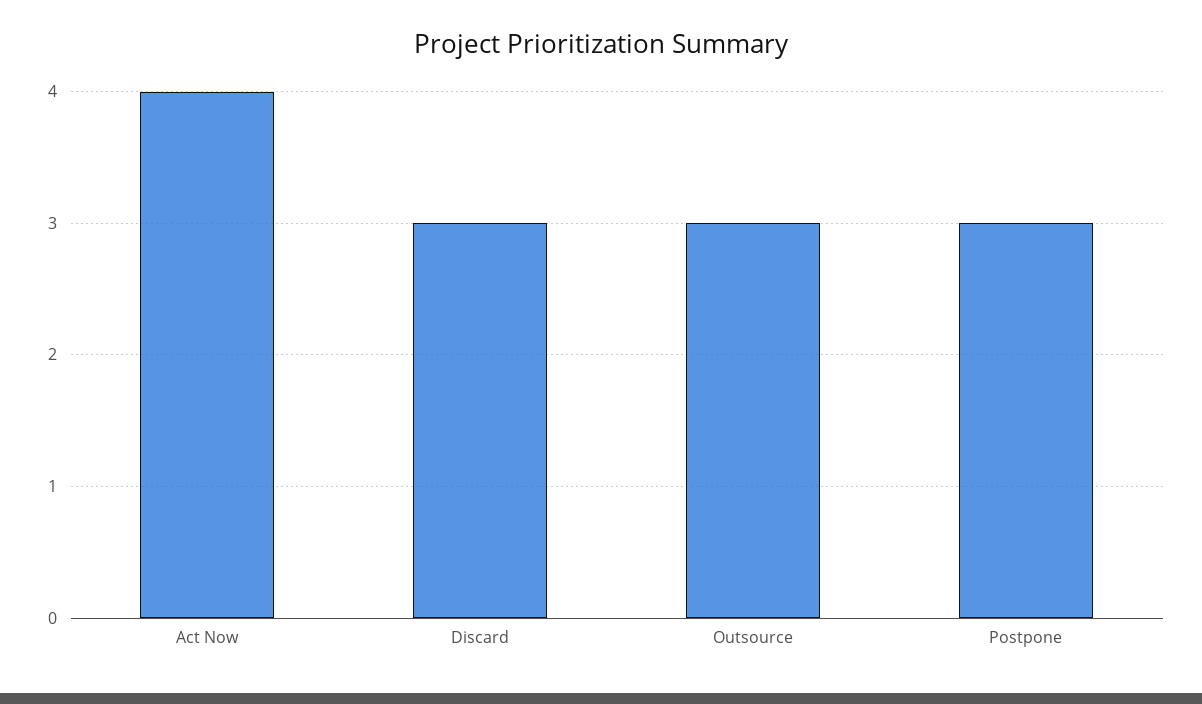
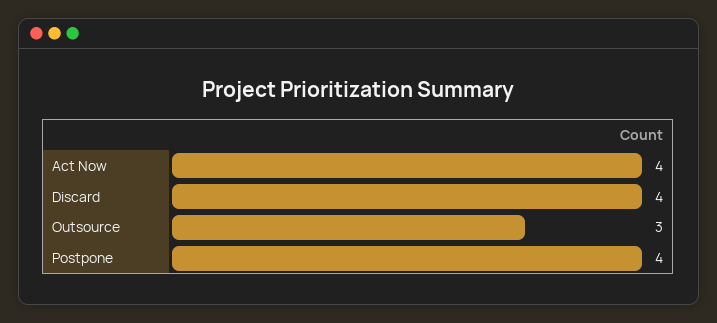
  {
    "Act Now": 4,
-   "Discard": 3,
+   "Discard": 4,
    "Outsource": 3,
-   "Postpone": 3
+   "Postpone": 4
  }

